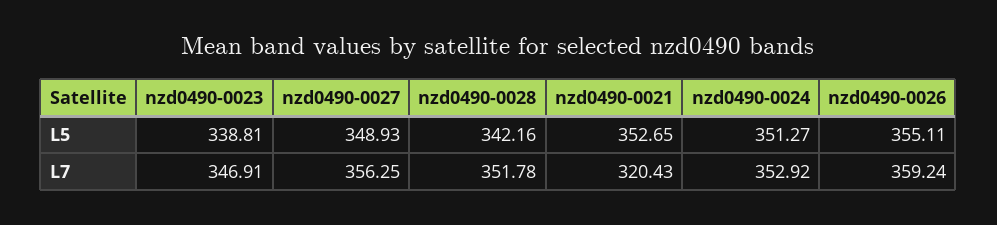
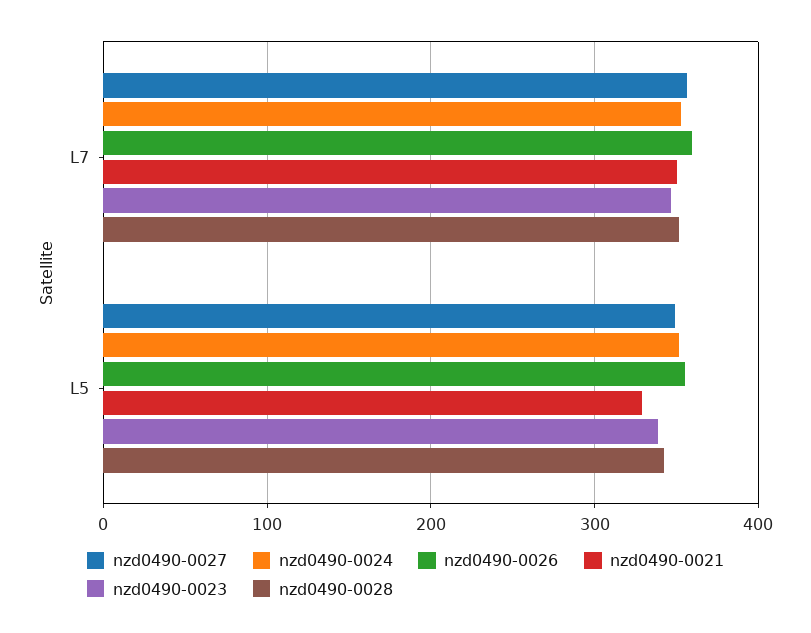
  {
    "nzd0490-0023": {
      "L5": 338.81,
      "L7": 346.91
    },
    "nzd0490-0027": {
      "L5": 348.93,
      "L7": 356.25
    },
    "nzd0490-0028": {
      "L5": 342.16,
      "L7": 351.78
    },
    "nzd0490-0021": {
-     "L5": 352.65,
+     "L5": 330,
-     "L7": 320.43
+     "L7": 350
    },
    "nzd0490-0024": {
      "L5": 351.27,
      "L7": 352.92
    },
    "nzd0490-0026": {
      "L5": 355.11,
      "L7": 359.24
    }
  }

